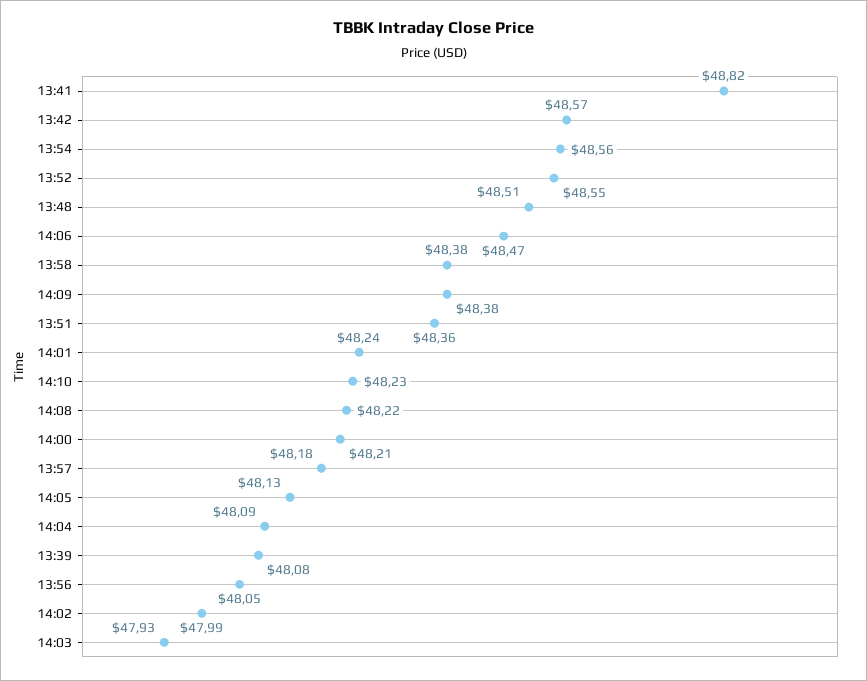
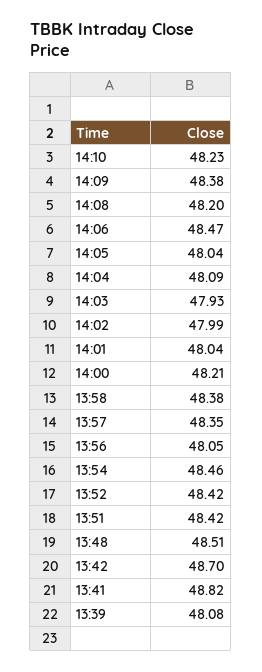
  {
    "13:41": 48.82,
-   "13:42": 48.57,
+   "13:42": 48.7,
-   "13:54": 48.56,
+   "13:54": 48.46,
-   "13:52": 48.55,
+   "13:52": 48.42,
    "13:48": 48.51,
    "14:06": 48.47,
    "13:58": 48.38,
    "14:09": 48.38,
-   "13:51": 48.36,
+   "13:51": 48.42,
-   "14:01": 48.24,
+   "14:01": 48.04,
    "14:10": 48.23,
-   "14:08": 48.22,
+   "14:08": 48.2,
    "14:00": 48.21,
-   "13:57": 48.18,
+   "13:57": 48.35,
-   "14:05": 48.13,
+   "14:05": 48.04,
    "14:04": 48.09,
    "13:39": 48.08,
    "13:56": 48.05,
    "14:02": 47.99,
    "14:03": 47.93
  }

